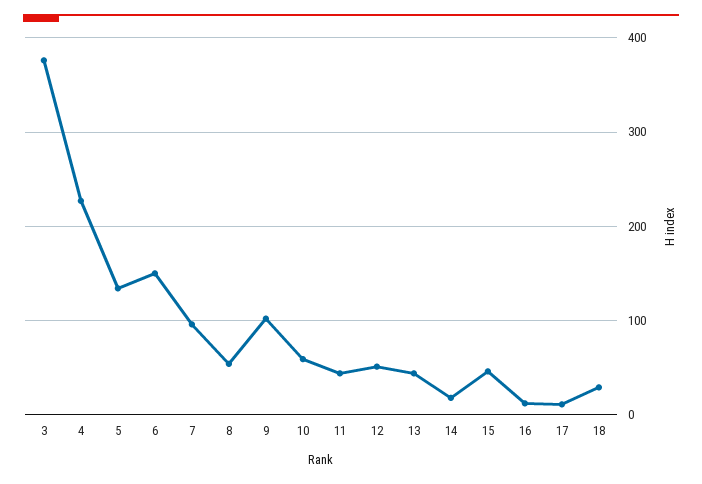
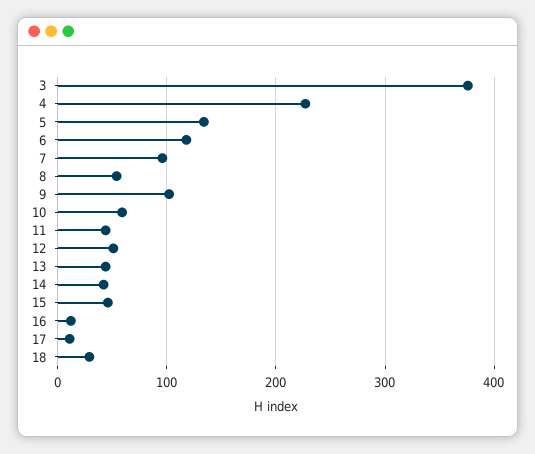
  {
    "3": 380,
    "4": 230,
    "5": 130,
-   "6": 150,
+   "6": 120,
    "7": 100,
    "8": 50,
    "9": 100,
    "10": 60,
    "11": 40,
    "12": 50,
    "13": 40,
-   "14": 20,
+   "14": 40,
    "15": 50,
    "16": 10,
    "17": 10,
    "18": 30
  }

